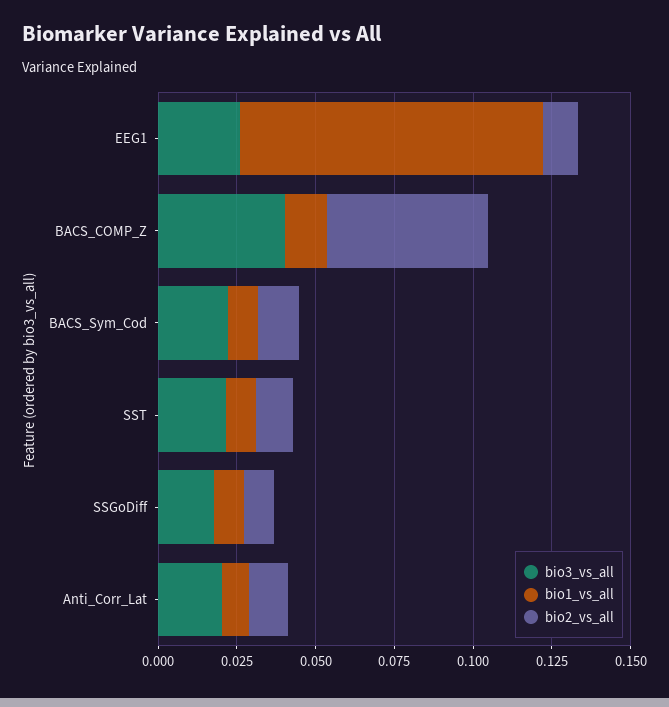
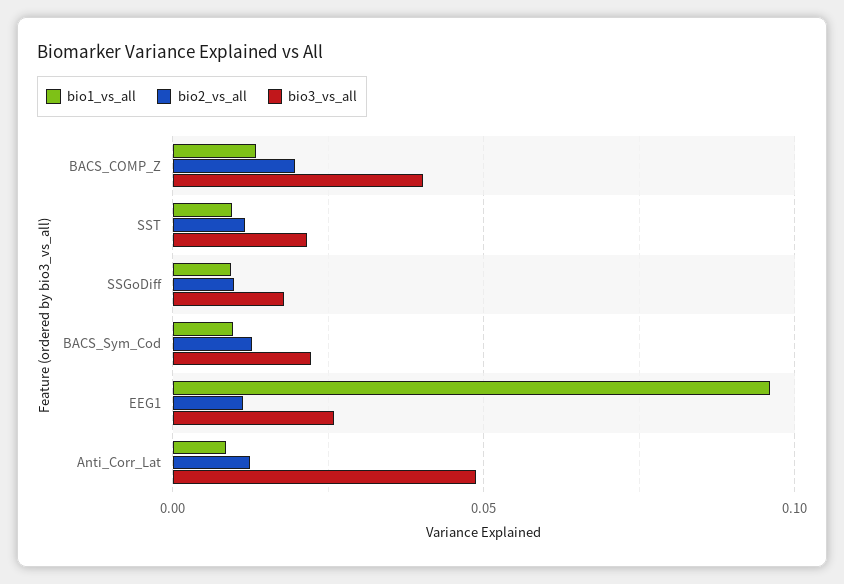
  {
    "bio3_vs_all": {
      "EEG1": 0.025,
      "BACS_COMP_Z": 0.04,
      "BACS_Sym_Cod": 0.02,
      "SST": 0.02,
      "SSGoDiff": 0.02,
-     "Anti_Corr_Lat": 0.02
+     "Anti_Corr_Lat": 0.05
    },
    "bio1_vs_all": {
      "EEG1": 0.095,
      "BACS_COMP_Z": 0.015,
      "BACS_Sym_Cod": 0.01,
      "SST": 0.01,
      "SSGoDiff": 0.01,
      "Anti_Corr_Lat": 0.01
    },
    "bio2_vs_all": {
      "EEG1": 0.01,
-     "BACS_COMP_Z": 0.05,
+     "BACS_COMP_Z": 0.02,
      "BACS_Sym_Cod": 0.015,
      "SST": 0.01,
      "SSGoDiff": 0.01,
      "Anti_Corr_Lat": 0.01
    }
  }

